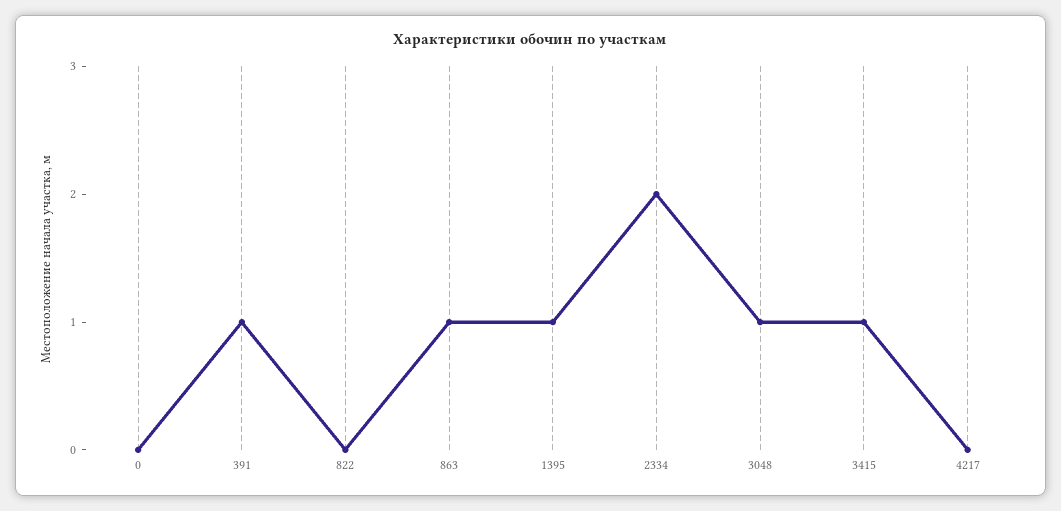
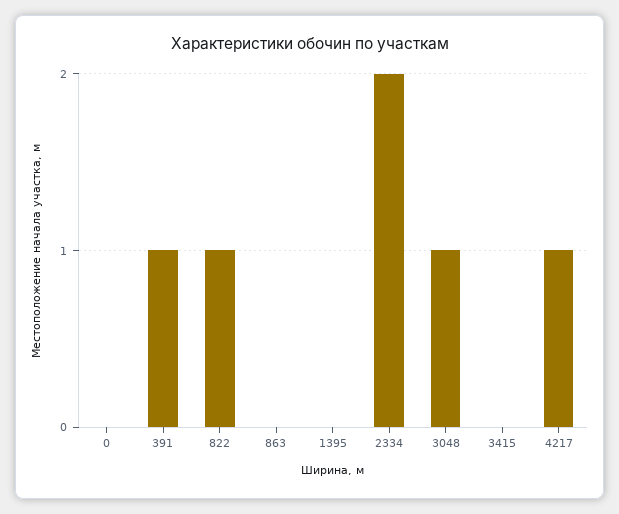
  {
    "0": 0,
    "391": 1,
-   "822": 0,
+   "822": 1,
-   "863": 1,
+   "863": 0,
-   "1395": 1,
+   "1395": 0,
    "2334": 2,
    "3048": 1,
-   "3415": 1,
+   "3415": 0,
-   "4217": 0
+   "4217": 1
  }

